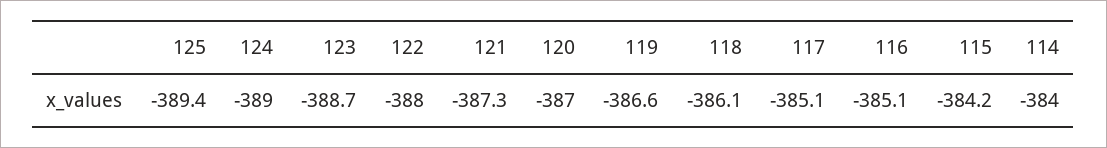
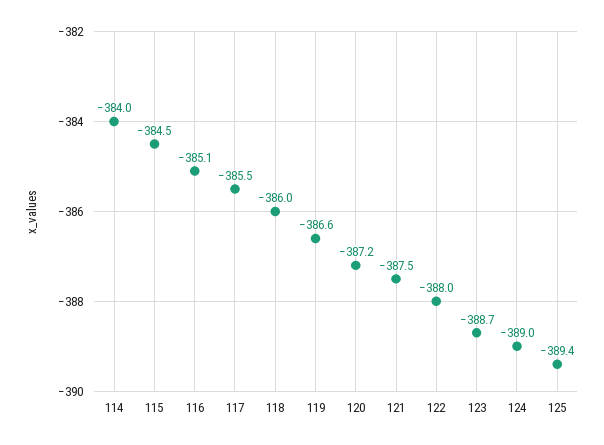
  {
    "125": -389.4,
    "124": -389,
    "123": -388.7,
    "122": -388,
-   "121": -387.3,
+   "121": -387.5,
-   "120": -387,
+   "120": -387.2,
    "119": -386.6,
-   "118": -386.1,
+   "118": -386,
-   "117": -385.1,
+   "117": -385.5,
    "116": -385.1,
-   "115": -384.2,
+   "115": -384.5,
    "114": -384
  }

